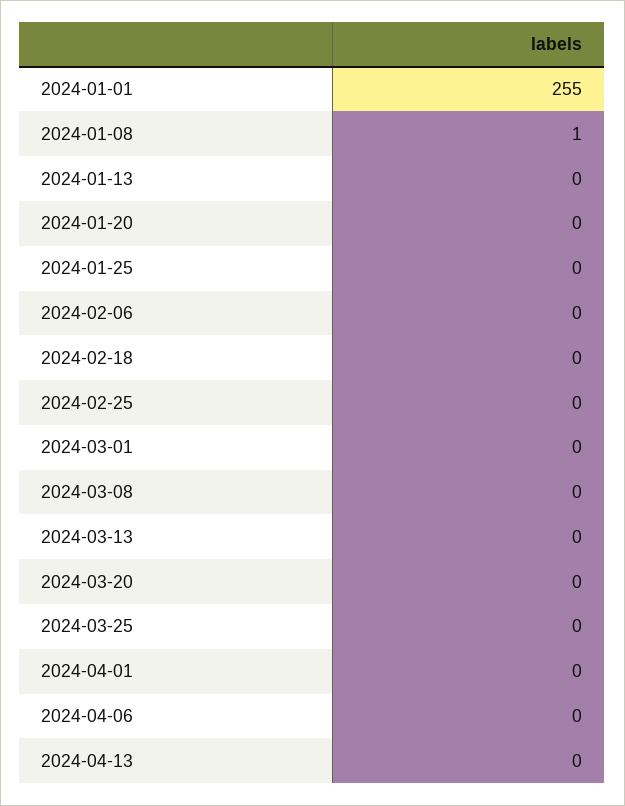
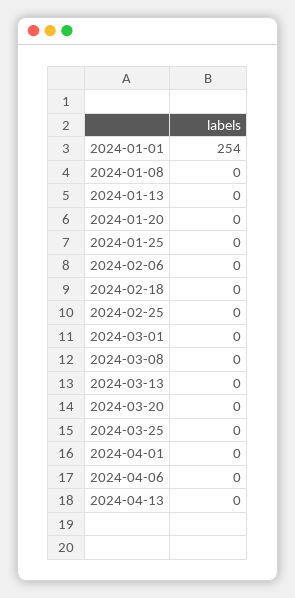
  {
-   "2024-01-01": 255,
+   "2024-01-01": 254,
-   "2024-01-08": 1,
+   "2024-01-08": 0,
    "2024-01-13": 0,
    "2024-01-20": 0,
    "2024-01-25": 0,
    "2024-02-06": 0,
    "2024-02-18": 0,
    "2024-02-25": 0,
    "2024-03-01": 0,
    "2024-03-08": 0,
    "2024-03-13": 0,
    "2024-03-20": 0,
    "2024-03-25": 0,
    "2024-04-01": 0,
    "2024-04-06": 0,
    "2024-04-13": 0
  }

